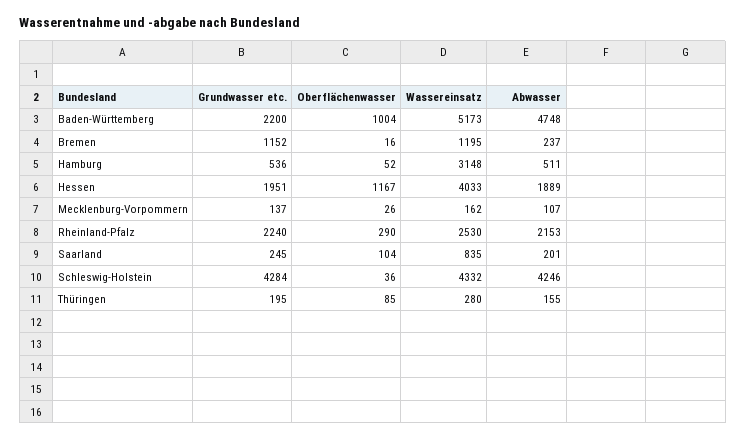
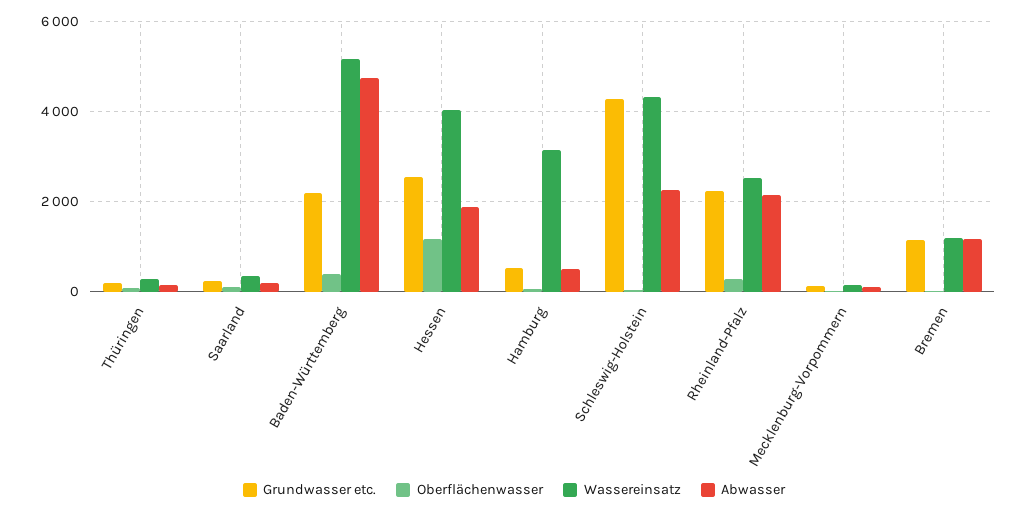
  {
    "Grundwasser etc.": {
      "Baden-Württemberg": 2200,
      "Bremen": 1152,
      "Hamburg": 536,
-     "Hessen": 1951,
+     "Hessen": 2600,
      "Mecklenburg-Vorpommern": 137,
      "Rheinland-Pfalz": 2240,
      "Saarland": 245,
      "Schleswig-Holstein": 4284,
      "Thüringen": 195
    },
    "Oberflächenwasser": {
-     "Baden-Württemberg": 1004,
+     "Baden-Württemberg": 400,
      "Bremen": 16,
      "Hamburg": 52,
      "Hessen": 1167,
      "Mecklenburg-Vorpommern": 26,
      "Rheinland-Pfalz": 290,
      "Saarland": 104,
      "Schleswig-Holstein": 36,
      "Thüringen": 85
    },
    "Wassereinsatz": {
      "Baden-Württemberg": 5173,
      "Bremen": 1195,
      "Hamburg": 3148,
      "Hessen": 4033,
      "Mecklenburg-Vorpommern": 162,
      "Rheinland-Pfalz": 2530,
-     "Saarland": 835,
+     "Saarland": 400,
      "Schleswig-Holstein": 4332,
      "Thüringen": 280
    },
    "Abwasser": {
      "Baden-Württemberg": 4748,
-     "Bremen": 237,
+     "Bremen": 1200,
      "Hamburg": 511,
      "Hessen": 1889,
      "Mecklenburg-Vorpommern": 107,
      "Rheinland-Pfalz": 2153,
      "Saarland": 201,
-     "Schleswig-Holstein": 4246,
+     "Schleswig-Holstein": 2200,
      "Thüringen": 155
    }
  }

